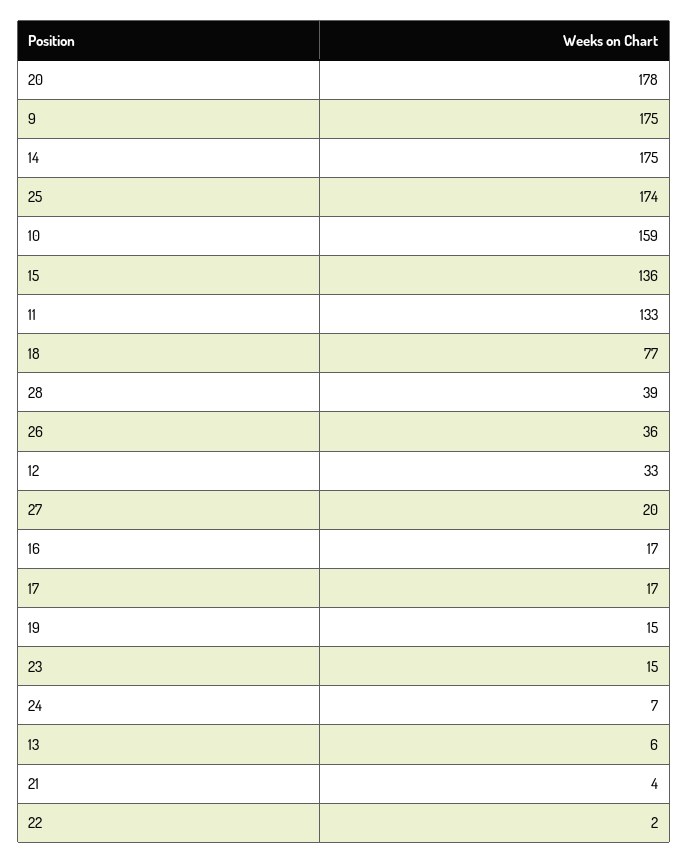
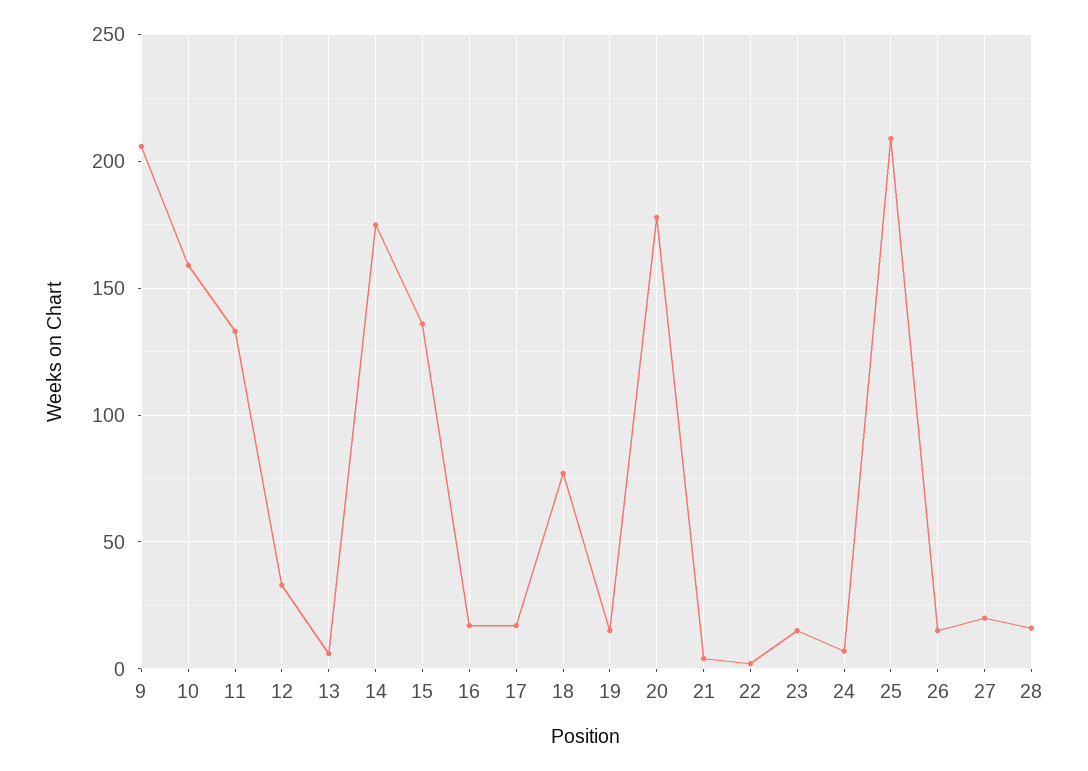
  {
    "20": 178,
-   "9": 175,
+   "9": 205,
    "14": 175,
-   "25": 174,
+   "25": 210,
    "10": 159,
    "15": 136,
    "11": 133,
    "18": 77,
-   "28": 39,
+   "28": 15,
-   "26": 36,
+   "26": 15,
    "12": 33,
    "27": 20,
    "16": 17,
    "17": 17,
    "19": 15,
    "23": 15,
    "24": 7,
    "13": 6,
    "21": 4,
    "22": 2
  }

